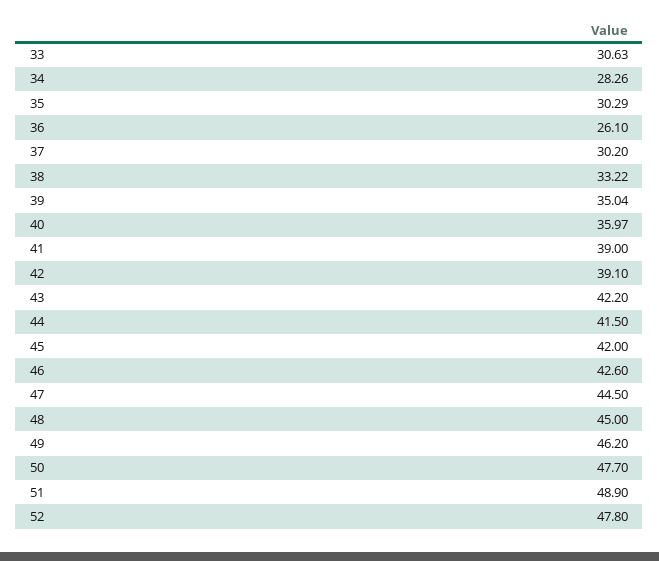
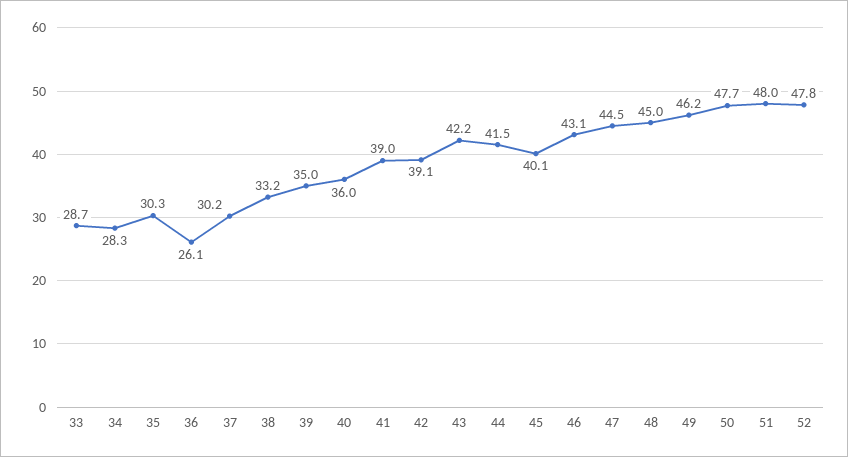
  {
-   "33": 30.63,
+   "33": 28.7,
    "34": 28.26,
    "35": 30.29,
    "36": 26.1,
    "37": 30.2,
    "38": 33.22,
    "39": 35.04,
    "40": 35.97,
    "41": 39,
    "42": 39.1,
    "43": 42.2,
    "44": 41.5,
-   "45": 42,
+   "45": 40.1,
-   "46": 42.6,
+   "46": 43.1,
    "47": 44.5,
    "48": 45,
    "49": 46.2,
    "50": 47.7,
-   "51": 48.9,
+   "51": 48,
    "52": 47.8
  }

